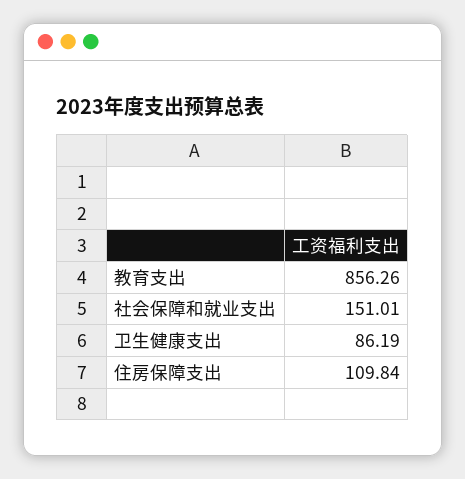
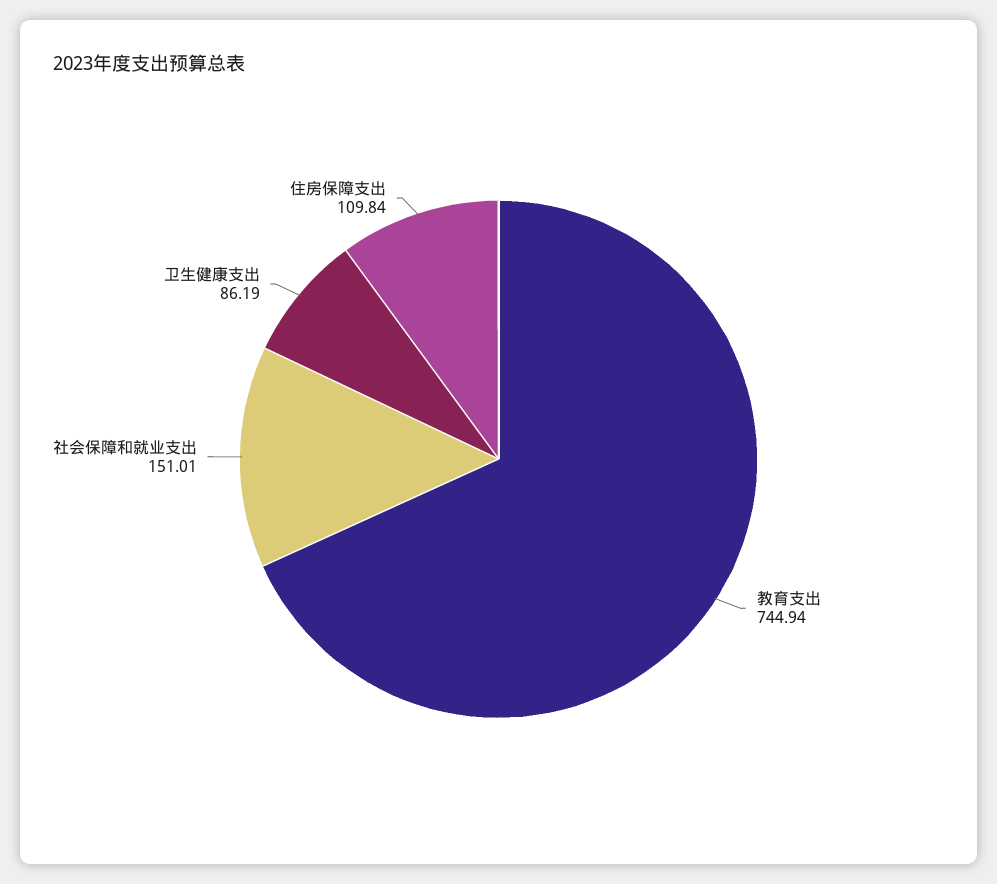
  {
-   "教育支出": 856.26,
+   "教育支出": 744.94,
    "社会保障和就业支出": 151.01,
    "卫生健康支出": 86.19,
    "住房保障支出": 109.84
  }

